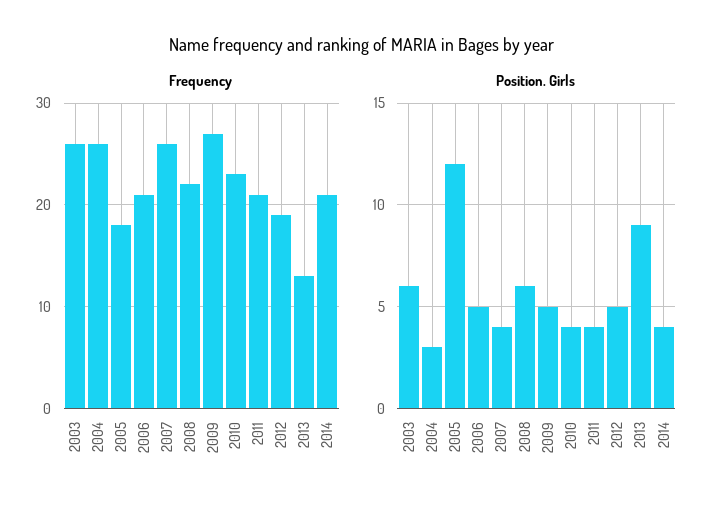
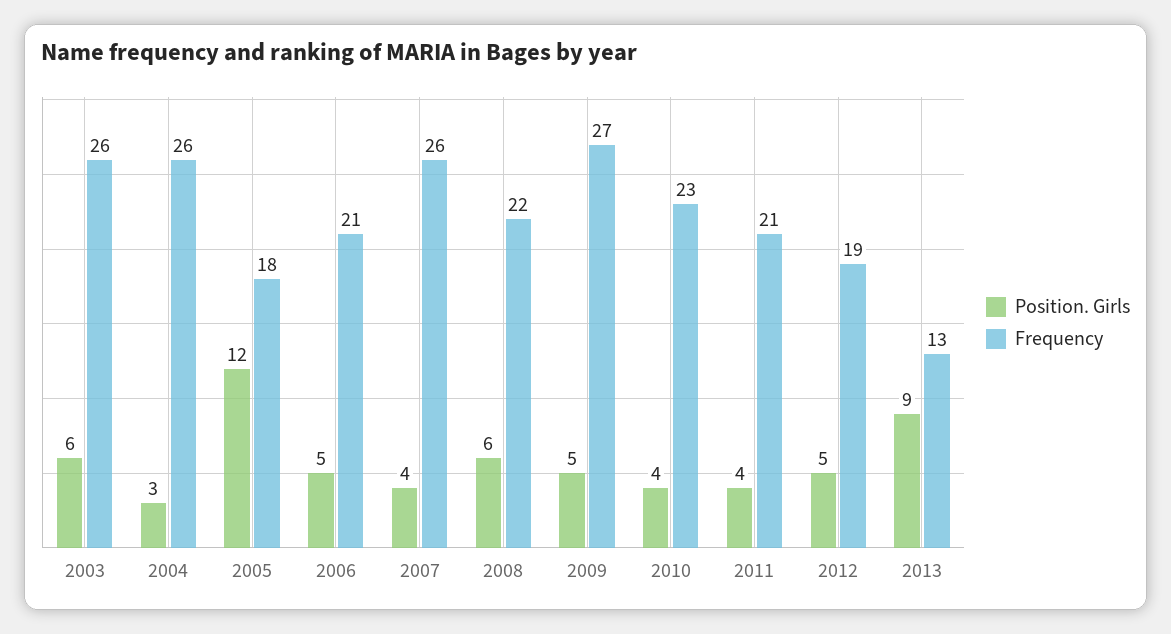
  {
    "Frequency": {
      "2003": 26,
      "2004": 26,
      "2005": 18,
      "2006": 21,
      "2007": 26,
      "2008": 22,
      "2009": 27,
      "2010": 23,
      "2011": 21,
      "2012": 19,
-     "2013": 13,
+     "2013": 13
-     "2014": 21
    },
    "Position. Girls": {
      "2003": 6,
      "2004": 3,
      "2005": 12,
      "2006": 5,
      "2007": 4,
      "2008": 6,
      "2009": 5,
      "2010": 4,
      "2011": 4,
      "2012": 5,
-     "2013": 9,
+     "2013": 9
-     "2014": 4
    }
  }

